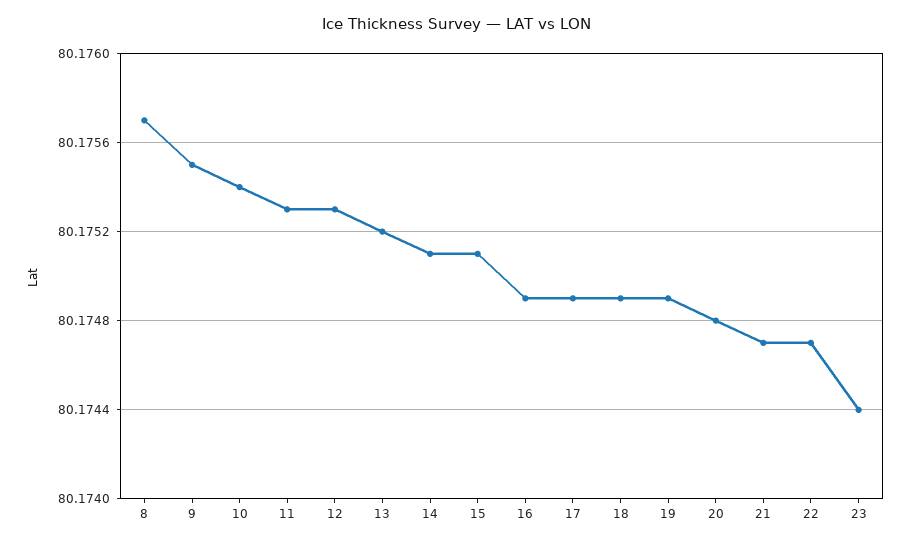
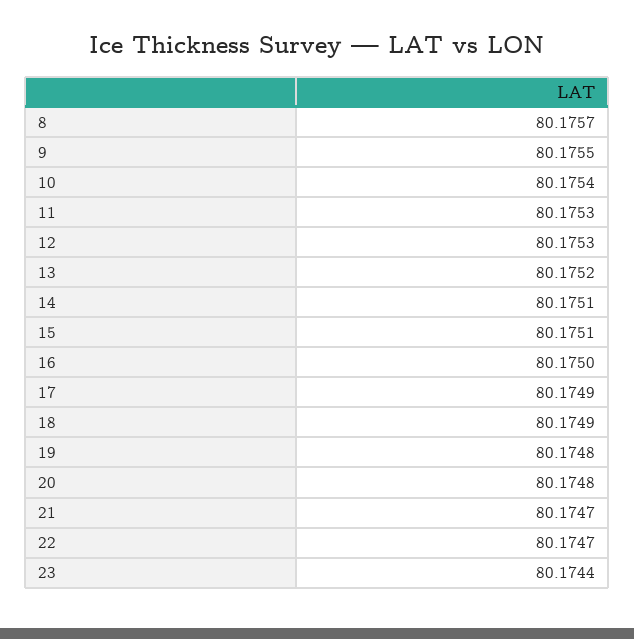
  {
    "8": 80.1757,
    "9": 80.1755,
    "10": 80.1754,
    "11": 80.1753,
    "12": 80.1753,
    "13": 80.1752,
    "14": 80.1751,
    "15": 80.1751,
-   "16": 80.1749,
+   "16": 80.175,
    "17": 80.1749,
    "18": 80.1749,
-   "19": 80.1749,
+   "19": 80.1748,
    "20": 80.1748,
    "21": 80.1747,
    "22": 80.1747,
    "23": 80.1744
  }

